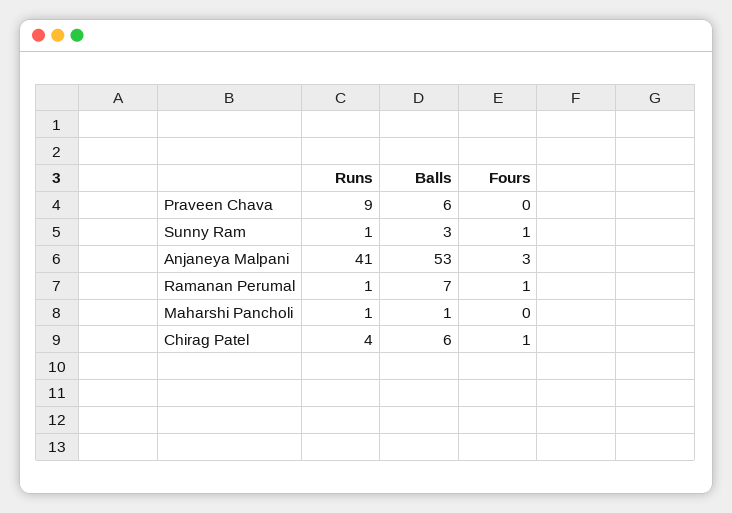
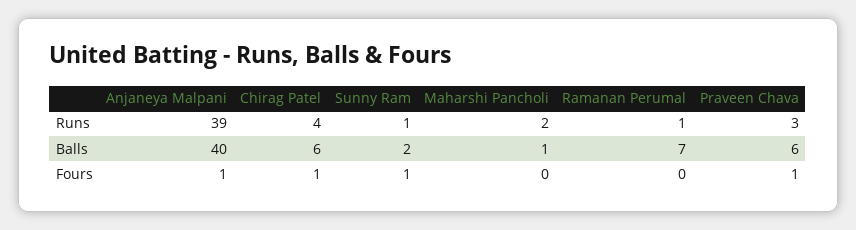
  {
    "Runs": {
-     "Praveen Chava": 9,
+     "Praveen Chava": 3,
      "Sunny Ram": 1,
-     "Anjaneya Malpani": 41,
+     "Anjaneya Malpani": 39,
      "Ramanan Perumal": 1,
-     "Maharshi Pancholi": 1,
+     "Maharshi Pancholi": 2,
      "Chirag Patel": 4
    },
    "Balls": {
      "Praveen Chava": 6,
-     "Sunny Ram": 3,
+     "Sunny Ram": 2,
-     "Anjaneya Malpani": 53,
+     "Anjaneya Malpani": 40,
      "Ramanan Perumal": 7,
      "Maharshi Pancholi": 1,
      "Chirag Patel": 6
    },
    "Fours": {
-     "Praveen Chava": 0,
+     "Praveen Chava": 1,
      "Sunny Ram": 1,
-     "Anjaneya Malpani": 3,
+     "Anjaneya Malpani": 1,
-     "Ramanan Perumal": 1,
+     "Ramanan Perumal": 0,
      "Maharshi Pancholi": 0,
      "Chirag Patel": 1
    }
  }

